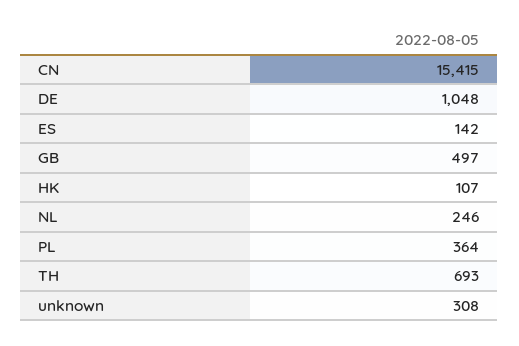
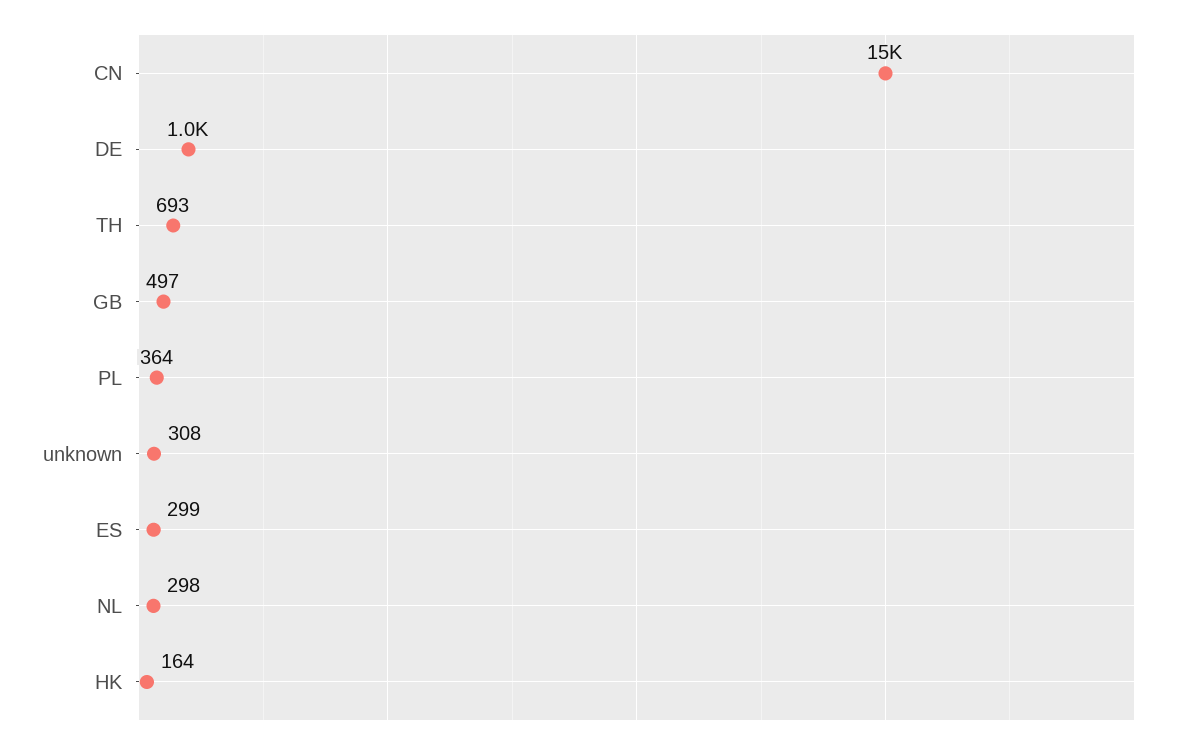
  {
    "CN": 15415,
    "DE": 1048,
-   "ES": 142,
+   "ES": 299,
    "GB": 497,
-   "HK": 107,
+   "HK": 164,
-   "NL": 246,
+   "NL": 298,
    "PL": 364,
    "TH": 693,
    "unknown": 308
  }

